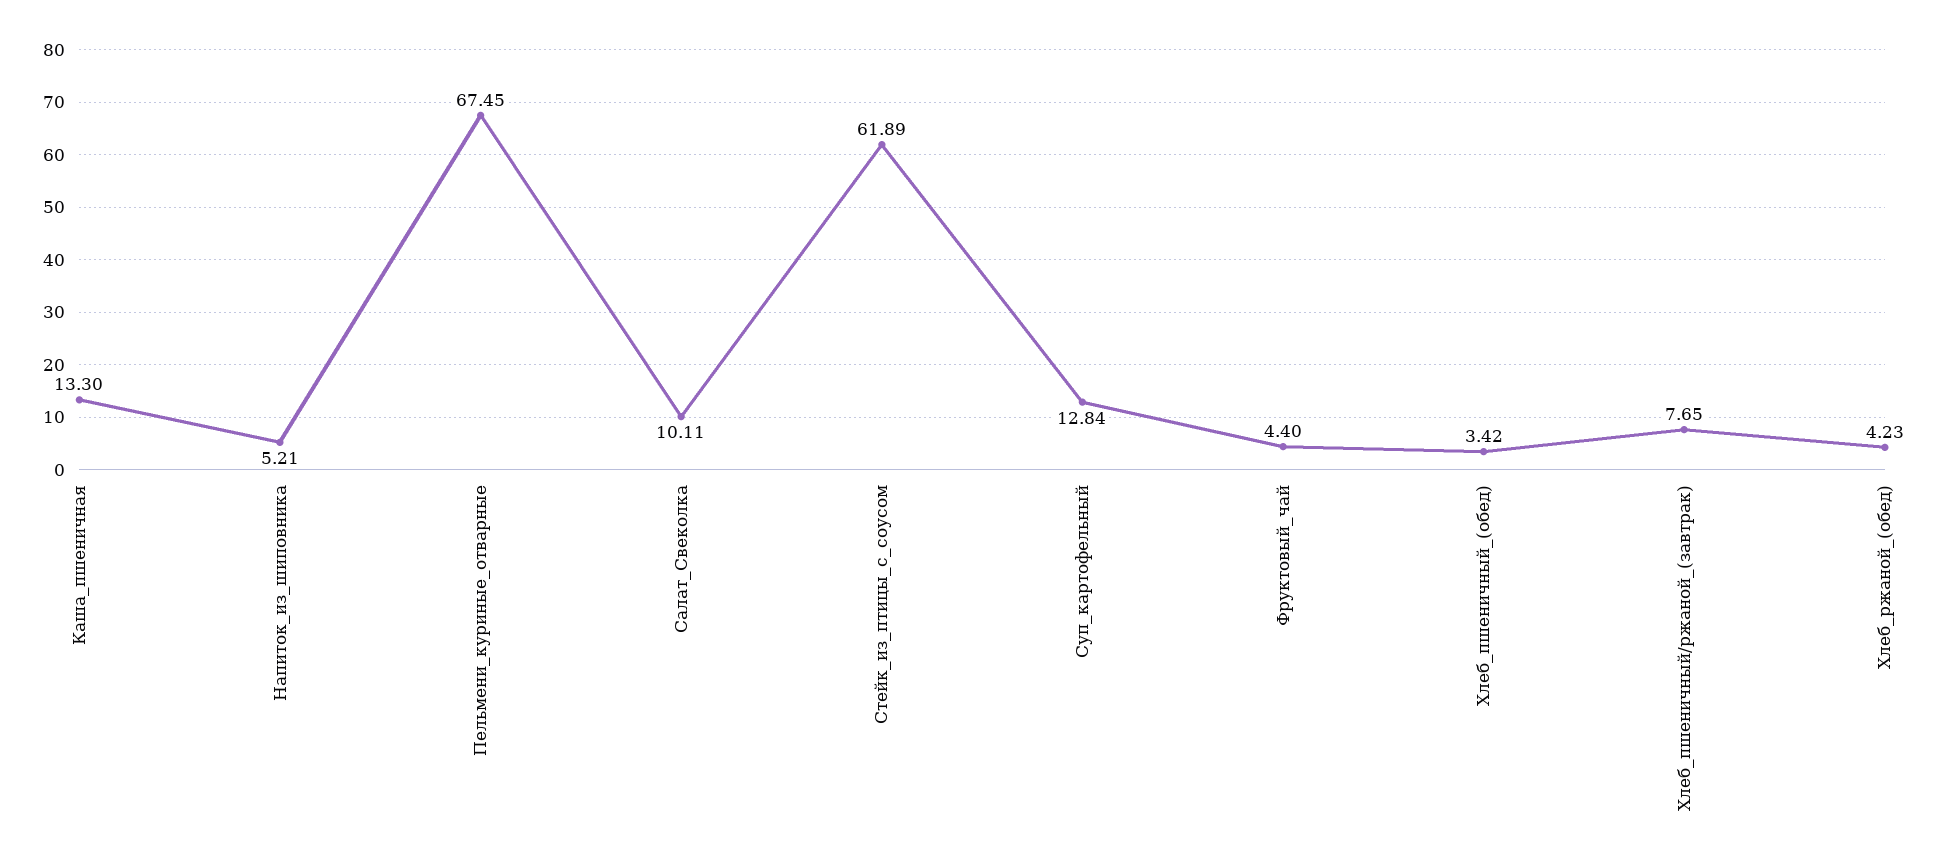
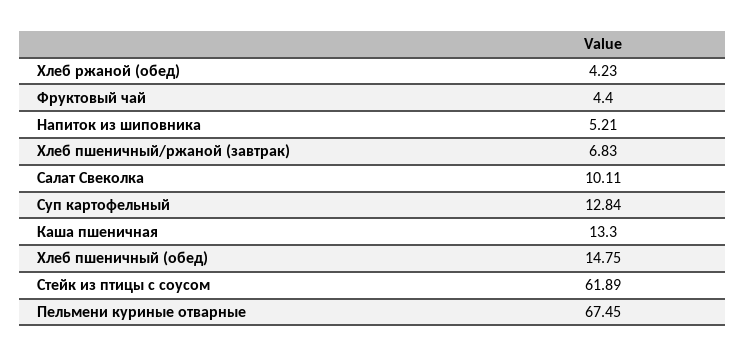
  {
    "Каша_пшеничная": 13.3,
    "Напиток_из_шиповника": 5.21,
    "Пельмени_куриные_отварные": 67.45,
    "Салат_Свеколка": 10.11,
    "Стейк_из_птицы_с_соусом": 61.89,
    "Суп_картофельный": 12.84,
    "Фруктовый_чай": 4.4,
-   "Хлеб_пшеничный_(обед)": 3.42,
+   "Хлеб_пшеничный_(обед)": 14.75,
-   "Хлеб_пшеничный/ржаной_(завтрак)": 7.65,
+   "Хлеб_пшеничный/ржаной_(завтрак)": 6.83,
    "Хлеб_ржаной_(обед)": 4.23
  }

